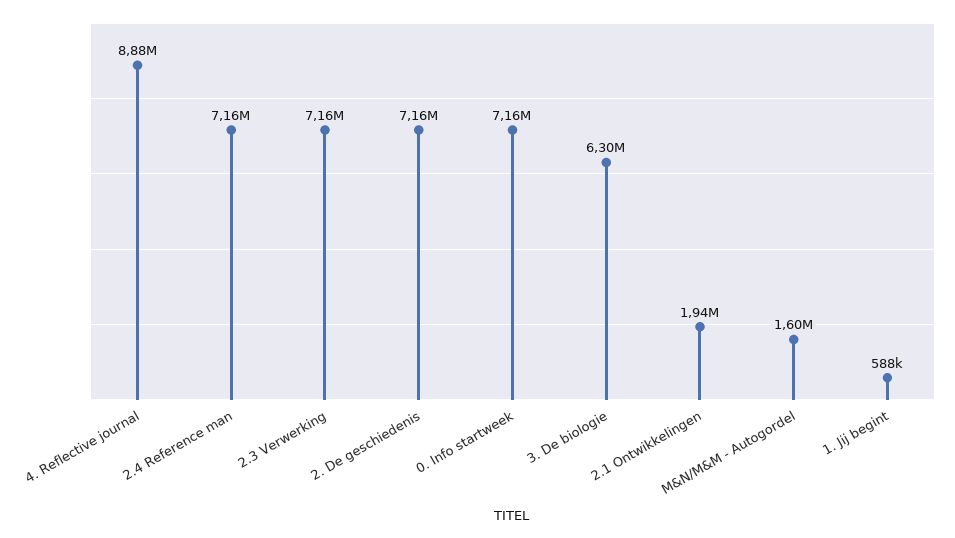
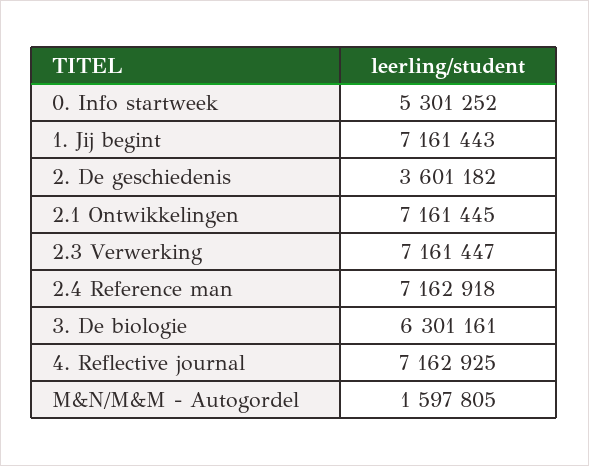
  {
-   "4. Reflective journal": 8880000,
+   "4. Reflective journal": 7162925,
    "2.4 Reference man": 7162918,
    "2.3 Verwerking": 7161447,
-   "2. De geschiedenis": 7160000,
+   "2. De geschiedenis": 3601182,
-   "0. Info startweek": 7160000,
+   "0. Info startweek": 5301252,
    "3. De biologie": 6301161,
-   "2.1 Ontwikkelingen": 1940000,
+   "2.1 Ontwikkelingen": 7161445,
    "M&N/M&M - Autogordel": 1597805,
-   "1. Jij begint": 588000
+   "1. Jij begint": 7161443
  }

